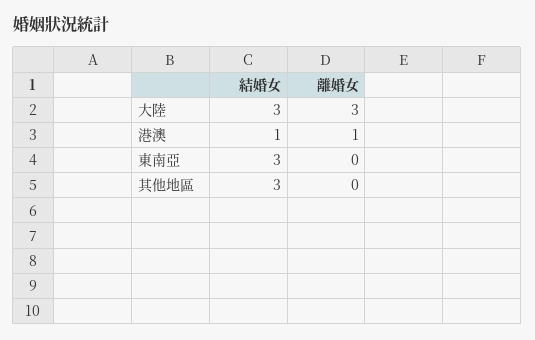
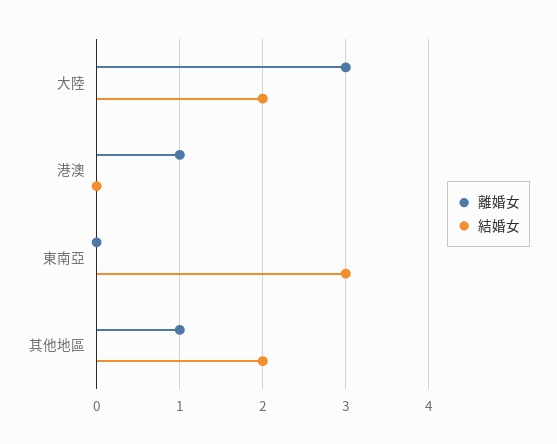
  {
    "結婚女": {
-     "大陸": 3,
+     "大陸": 2,
-     "港澳": 1,
+     "港澳": 0,
      "東南亞": 3,
-     "其他地區": 3
+     "其他地區": 2
    },
    "離婚女": {
      "大陸": 3,
      "港澳": 1,
      "東南亞": 0,
-     "其他地區": 0
+     "其他地區": 1
    }
  }

